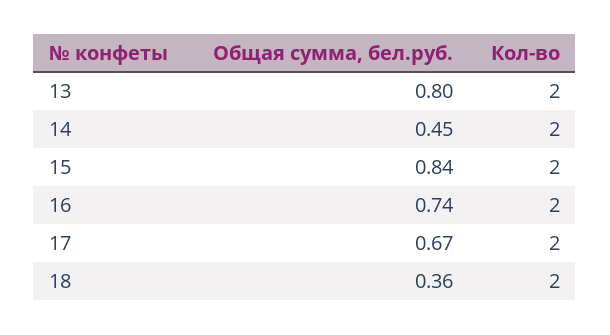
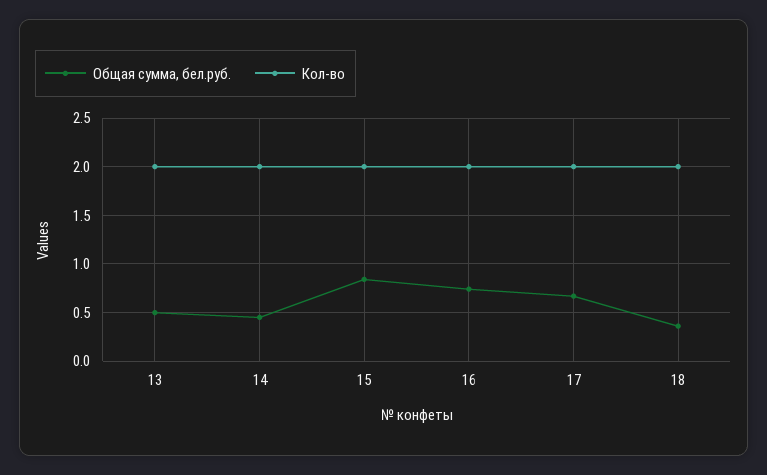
  {
    "Общая сумма, бел.руб.": {
-     "13": 0.8,
+     "13": 0.5,
      "14": 0.45,
      "15": 0.84,
      "16": 0.74,
      "17": 0.67,
      "18": 0.36
    },
    "Кол-во": {
      "13": 2,
      "14": 2,
      "15": 2,
      "16": 2,
      "17": 2,
      "18": 2
    }
  }

